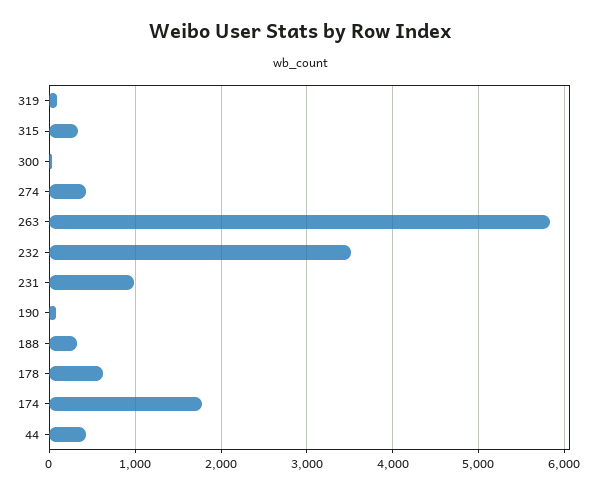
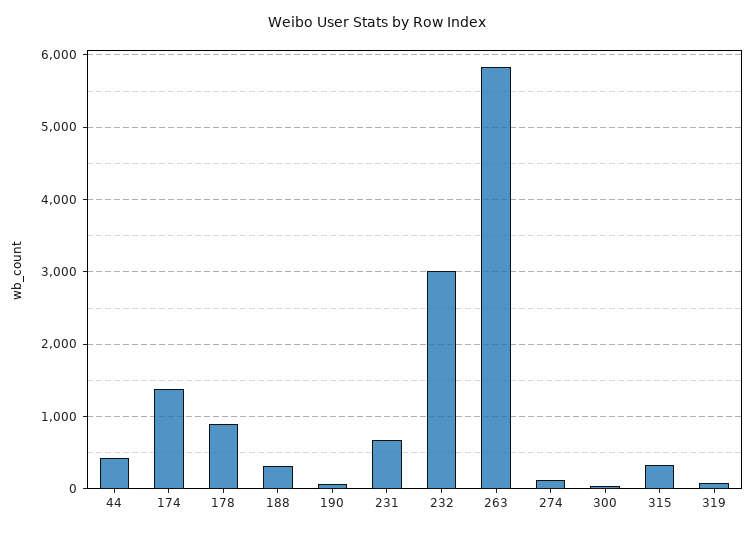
  {
    "319": 100,
    "315": 300,
    "300": 0,
-   "274": 400,
+   "274": 100,
    "263": 5800,
-   "232": 3500,
+   "232": 3000,
-   "231": 1000,
+   "231": 700,
    "190": 100,
    "188": 300,
-   "178": 600,
+   "178": 900,
-   "174": 1800,
+   "174": 1400,
    "44": 400
  }

